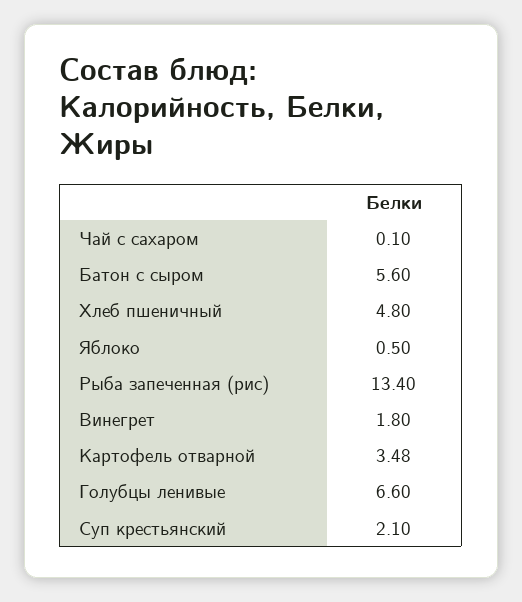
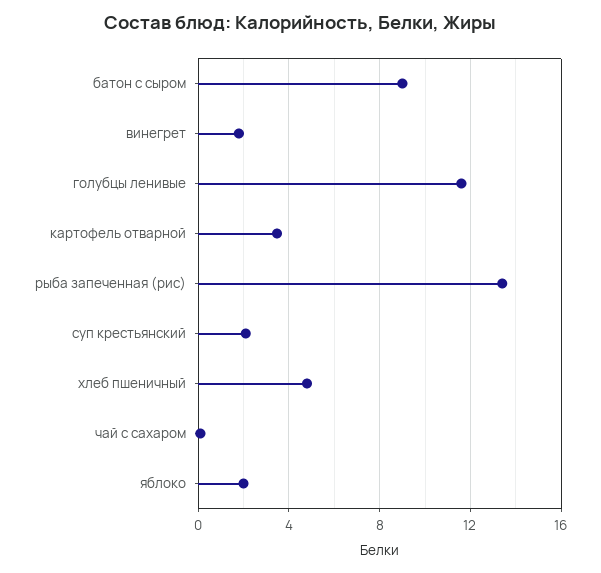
  {
    "Чай с сахаром": 0.1,
-   "Батон с сыром": 5.6,
+   "Батон с сыром": 9,
    "Хлеб пшеничный": 4.8,
-   "Яблоко": 0.5,
+   "Яблоко": 2,
    "Рыба запеченная (рис)": 13.4,
    "Винегрет": 1.8,
    "Картофель отварной": 3.48,
-   "Голубцы ленивые": 6.6,
+   "Голубцы ленивые": 11.5,
    "Суп крестьянский": 2.1
  }

